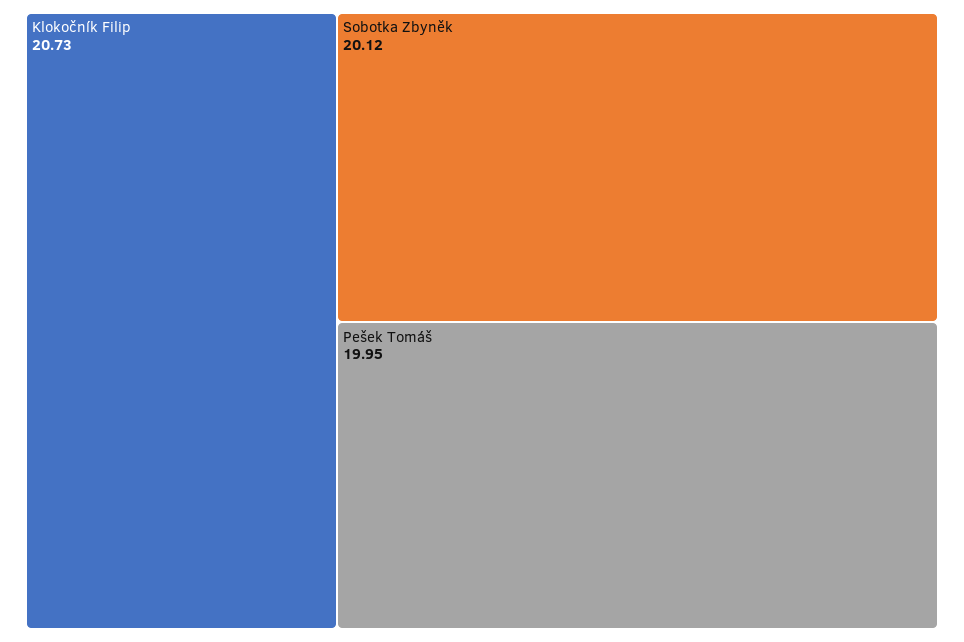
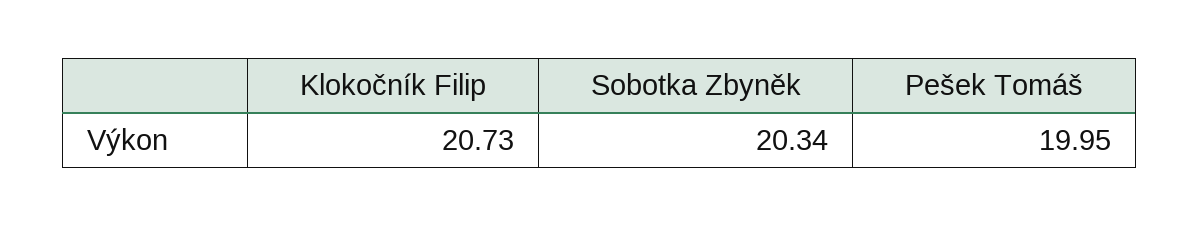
  {
    "Klokočník Filip": 20.73,
-   "Sobotka Zbyněk": 20.12,
+   "Sobotka Zbyněk": 20.34,
    "Pešek Tomáš": 19.95
  }

